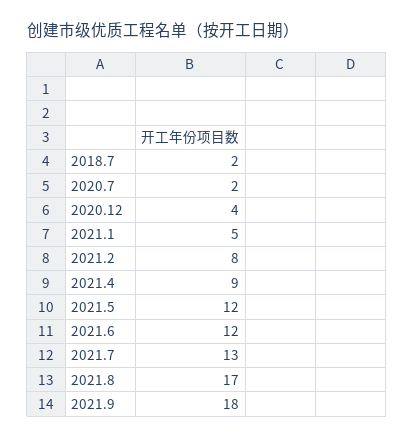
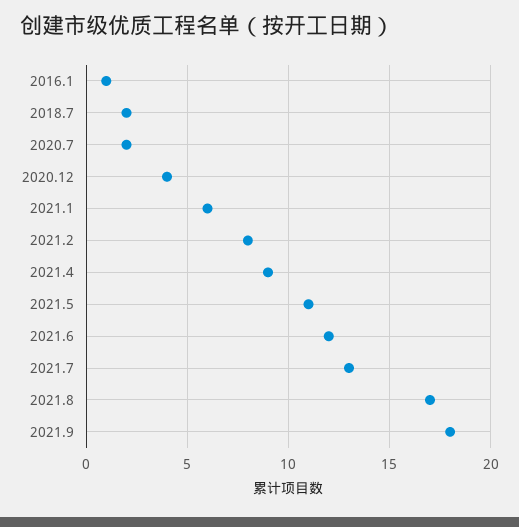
  {
    "2018.7": 2,
    "2020.7": 2,
    "2020.12": 4,
-   "2021.1": 5,
+   "2021.1": 6,
    "2021.2": 8,
    "2021.4": 9,
-   "2021.5": 12,
+   "2021.5": 11,
    "2021.6": 12,
    "2021.7": 13,
    "2021.8": 17,
-   "2021.9": 18
+   "2021.9": 18,
+   "2016.1": 1
  }

